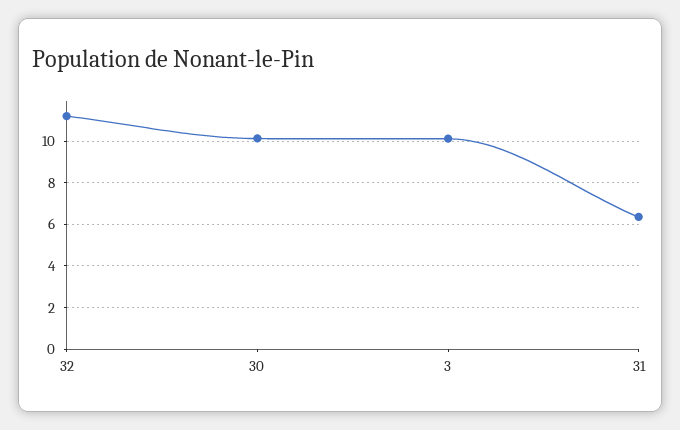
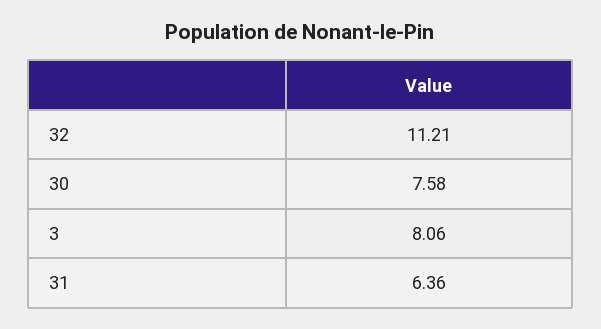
  {
    "32": 11.21,
-   "30": 10,
+   "30": 7.58,
-   "3": 10,
+   "3": 8.06,
    "31": 6.36
  }

